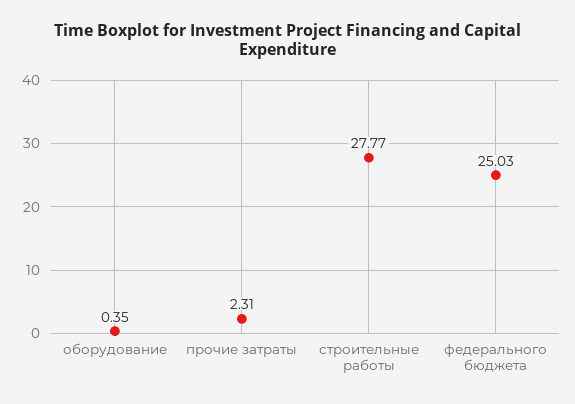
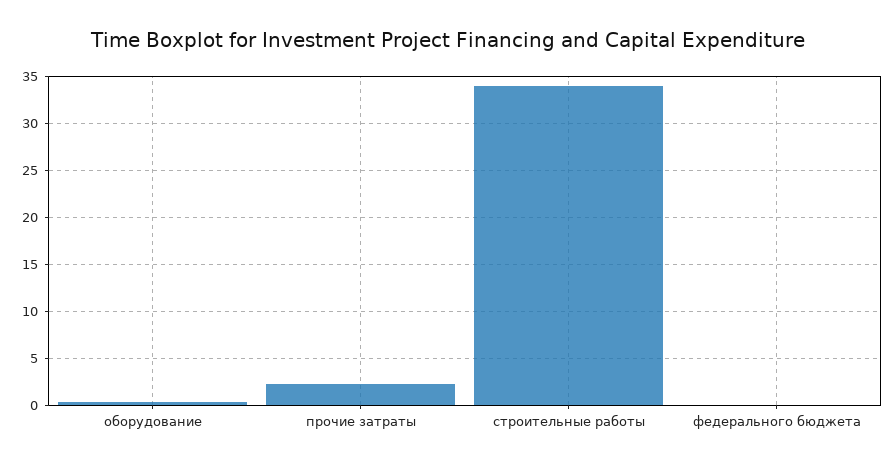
  {
    "оборудование": 0.35,
    "прочие затраты": 2.31,
-   "строительные работы": 27.77,
+   "строительные работы": 34,
-   "федерального бюджета": 25.03
+   "федерального бюджета": 0
  }

